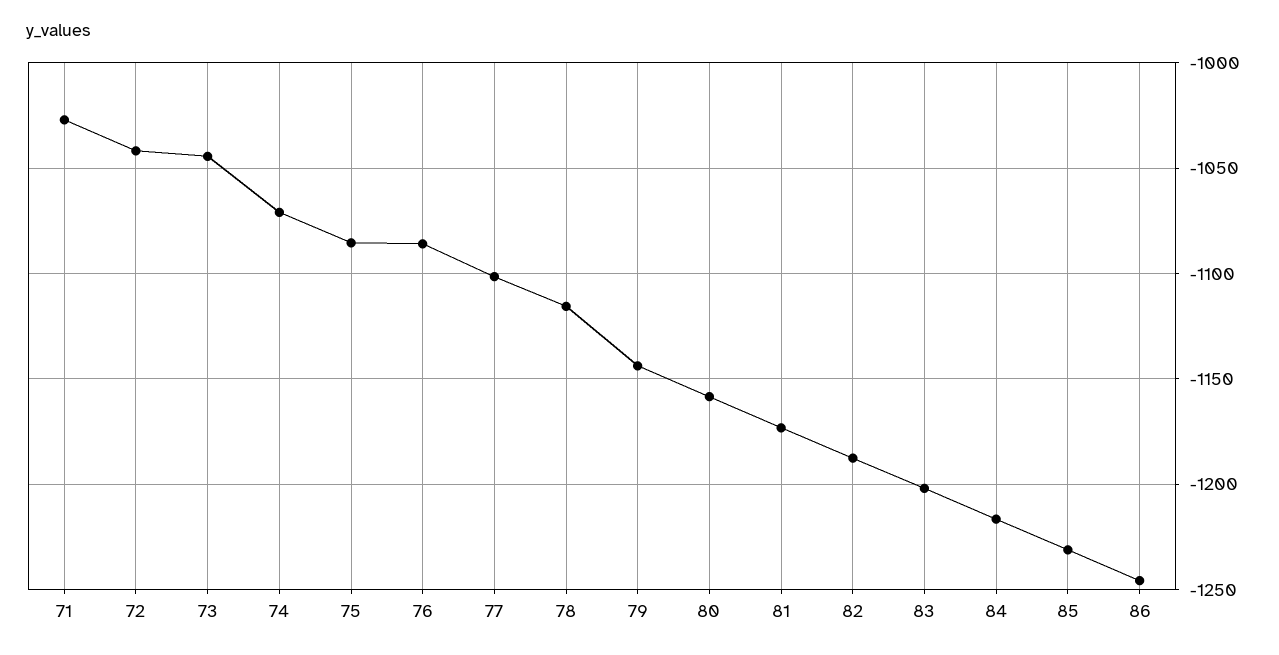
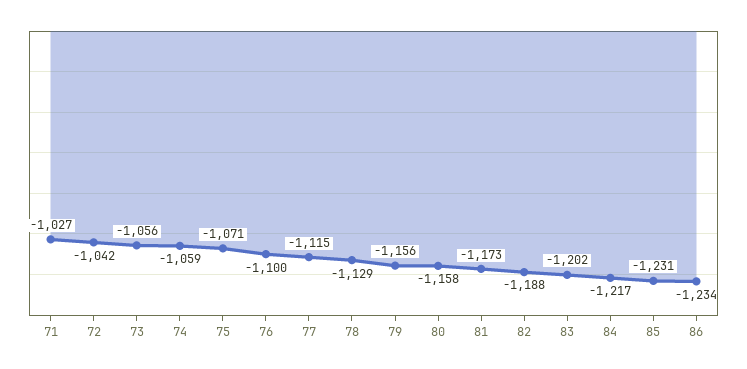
  {
    "71": -1027,
    "72": -1042,
-   "73": -1045,
+   "73": -1056,
-   "74": -1070,
+   "74": -1059,
-   "75": -1085,
+   "75": -1071,
-   "76": -1085,
+   "76": -1100,
-   "77": -1100,
+   "77": -1115,
-   "78": -1115,
+   "78": -1129,
-   "79": -1145,
+   "79": -1156,
    "80": -1158,
    "81": -1173,
    "82": -1188,
    "83": -1202,
    "84": -1217,
    "85": -1231,
-   "86": -1245
+   "86": -1234
  }

